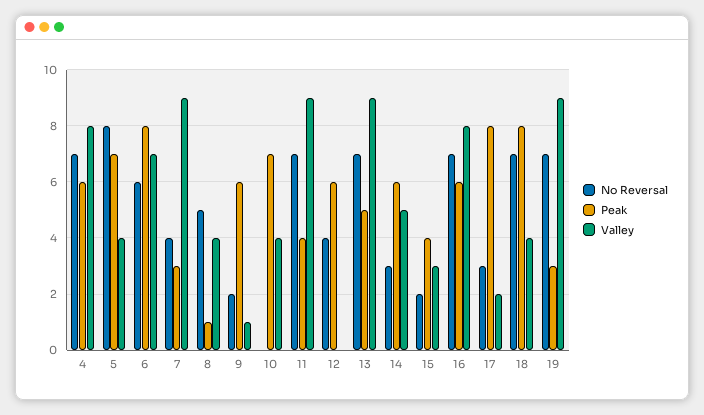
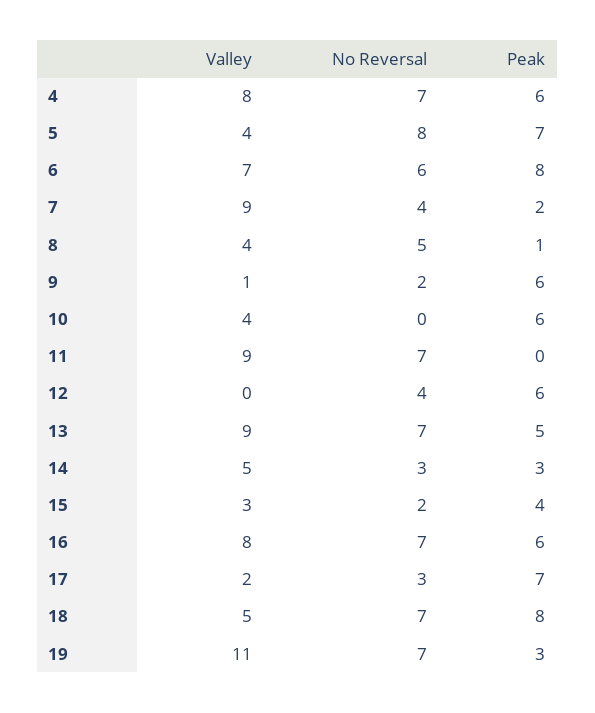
  {
    "No Reversal": {
      "4": 7,
      "5": 8,
      "6": 6,
      "7": 4,
      "8": 5,
      "9": 2,
      "10": 0,
      "11": 7,
      "12": 4,
      "13": 7,
      "14": 3,
      "15": 2,
      "16": 7,
      "17": 3,
      "18": 7,
      "19": 7
    },
    "Peak": {
      "4": 6,
      "5": 7,
      "6": 8,
-     "7": 3,
+     "7": 2,
      "8": 1,
      "9": 6,
-     "10": 7,
+     "10": 6,
-     "11": 4,
+     "11": 0,
      "12": 6,
      "13": 5,
-     "14": 6,
+     "14": 3,
      "15": 4,
      "16": 6,
-     "17": 8,
+     "17": 7,
      "18": 8,
      "19": 3
    },
    "Valley": {
      "4": 8,
      "5": 4,
      "6": 7,
      "7": 9,
      "8": 4,
      "9": 1,
      "10": 4,
      "11": 9,
      "12": 0,
      "13": 9,
      "14": 5,
      "15": 3,
      "16": 8,
      "17": 2,
-     "18": 4,
+     "18": 5,
-     "19": 9
+     "19": 11
    }
  }

